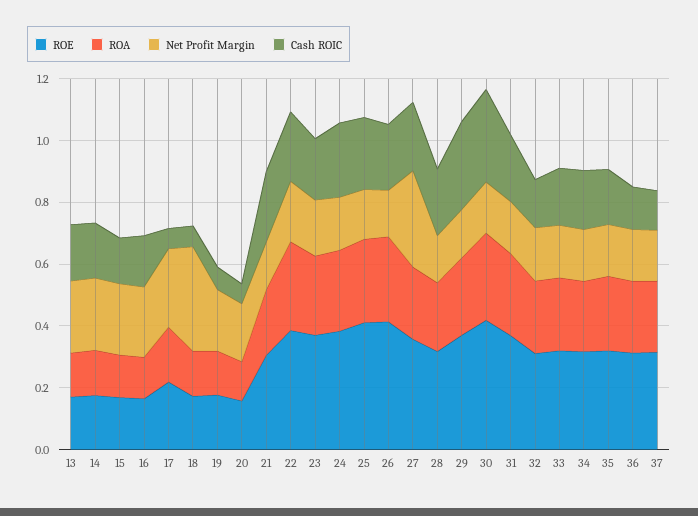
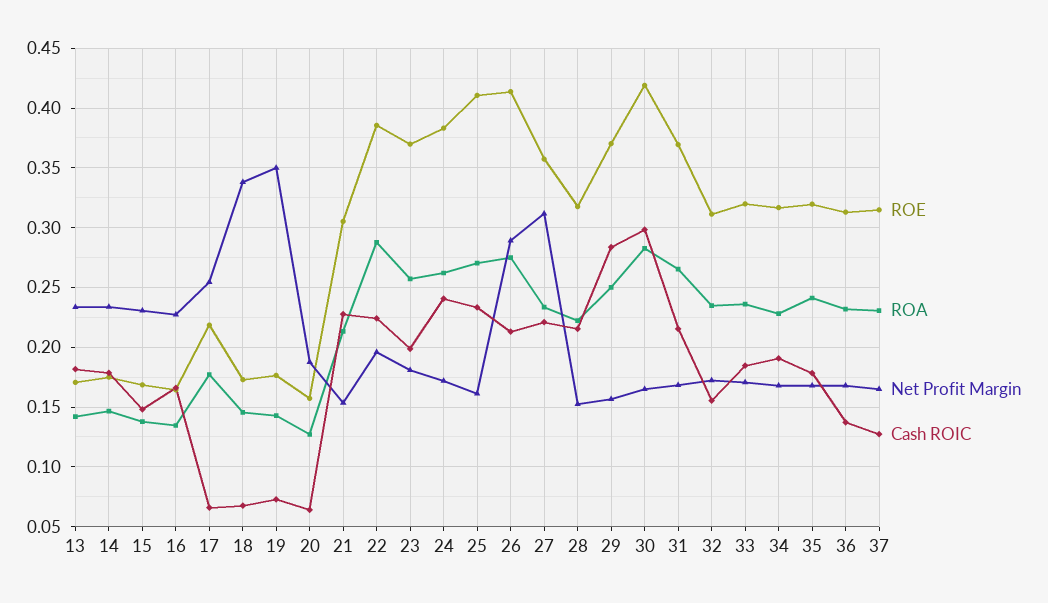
  {
    "ROE": {
      "13": 0.17,
      "14": 0.18,
      "15": 0.17,
      "16": 0.16,
      "17": 0.22,
      "18": 0.17,
      "19": 0.18,
      "20": 0.16,
      "21": 0.31,
      "22": 0.39,
      "23": 0.37,
      "24": 0.38,
      "25": 0.41,
      "26": 0.41,
      "27": 0.36,
      "28": 0.32,
      "29": 0.37,
      "30": 0.42,
      "31": 0.37,
      "32": 0.31,
      "33": 0.32,
      "34": 0.32,
      "35": 0.32,
      "36": 0.31,
      "37": 0.31
    },
    "ROA": {
      "13": 0.14,
      "14": 0.15,
      "15": 0.14,
      "16": 0.13,
      "17": 0.18,
      "18": 0.15,
      "19": 0.14,
      "20": 0.13,
      "21": 0.21,
      "22": 0.29,
      "23": 0.26,
      "24": 0.26,
      "25": 0.27,
      "26": 0.27,
      "27": 0.23,
      "28": 0.22,
      "29": 0.25,
      "30": 0.28,
      "31": 0.27,
      "32": 0.23,
      "33": 0.24,
      "34": 0.23,
      "35": 0.24,
      "36": 0.23,
      "37": 0.23
    },
    "Net Profit Margin": {
      "13": 0.23,
      "14": 0.23,
      "15": 0.23,
      "16": 0.23,
      "17": 0.25,
      "18": 0.34,
-     "19": 0.2,
+     "19": 0.35,
      "20": 0.19,
      "21": 0.15,
      "22": 0.2,
      "23": 0.18,
      "24": 0.17,
      "25": 0.16,
-     "26": 0.15,
+     "26": 0.29,
      "27": 0.31,
      "28": 0.15,
      "29": 0.16,
      "30": 0.17,
      "31": 0.17,
      "32": 0.17,
      "33": 0.17,
      "34": 0.17,
      "35": 0.17,
      "36": 0.17,
      "37": 0.16
    },
    "Cash ROIC": {
      "13": 0.18,
      "14": 0.18,
      "15": 0.15,
      "16": 0.17,
      "17": 0.07,
      "18": 0.07,
      "19": 0.07,
      "20": 0.06,
      "21": 0.23,
      "22": 0.22,
      "23": 0.2,
      "24": 0.24,
      "25": 0.23,
      "26": 0.21,
      "27": 0.22,
      "28": 0.22,
      "29": 0.28,
      "30": 0.3,
      "31": 0.22,
      "32": 0.16,
      "33": 0.18,
      "34": 0.19,
      "35": 0.18,
      "36": 0.14,
      "37": 0.13
    }
  }

